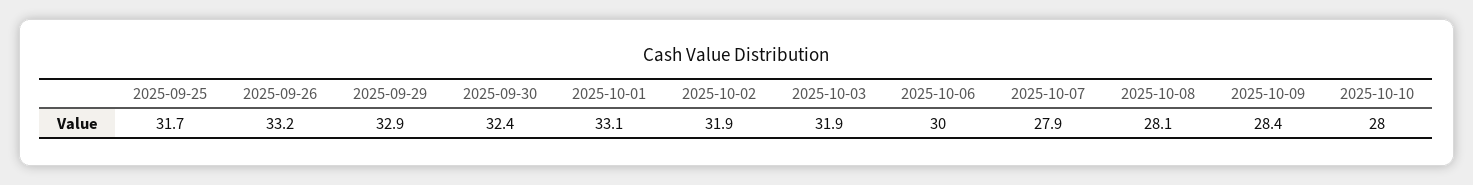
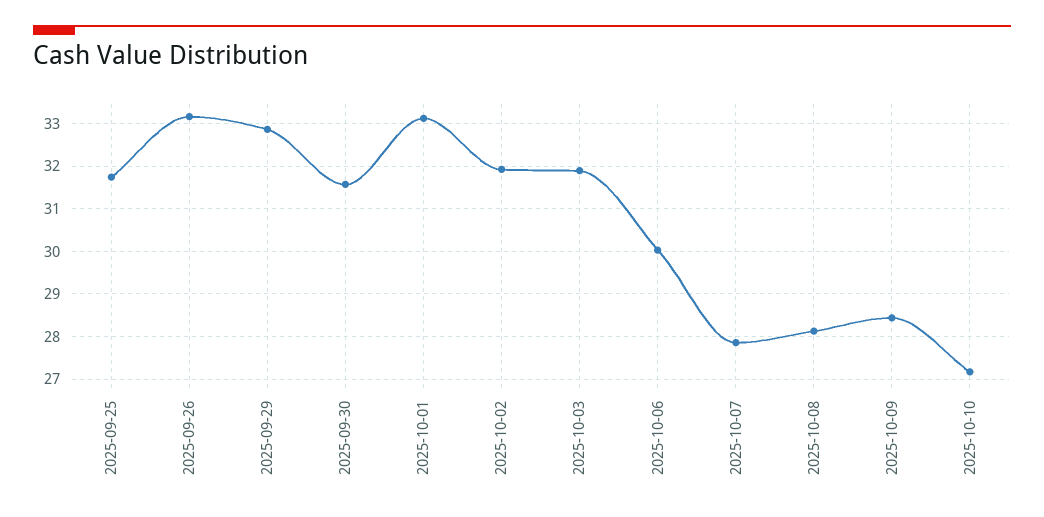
  {
    "2025-09-25": 31.7,
    "2025-09-26": 33.2,
    "2025-09-29": 32.9,
-   "2025-09-30": 32.4,
+   "2025-09-30": 31.6,
    "2025-10-01": 33.1,
    "2025-10-02": 31.9,
    "2025-10-03": 31.9,
    "2025-10-06": 30,
    "2025-10-07": 27.9,
    "2025-10-08": 28.1,
    "2025-10-09": 28.4,
-   "2025-10-10": 28
+   "2025-10-10": 27.2
  }

